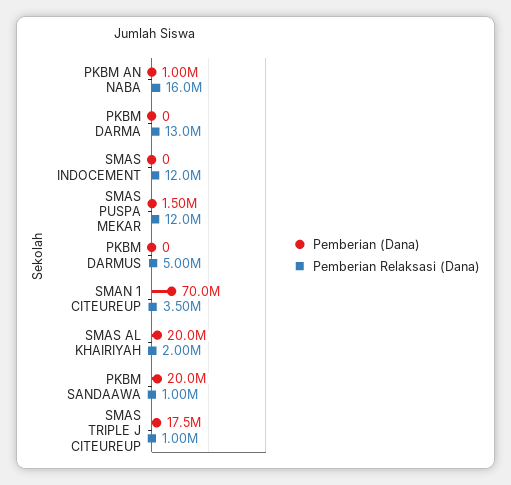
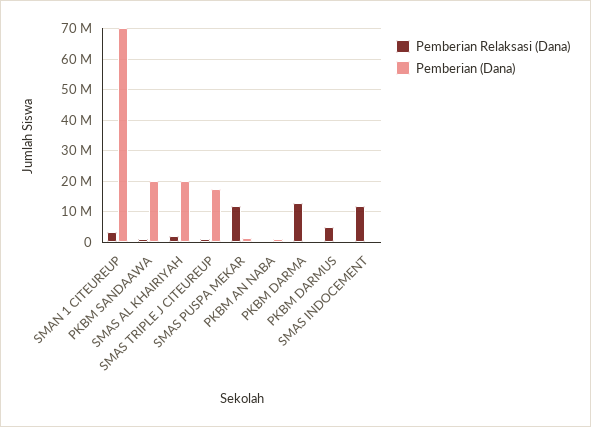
  {
    "Pemberian (Dana)": {
      "PKBM AN NABA": 1000000,
      "PKBM DARMA": 0,
      "SMAS INDOCEMENT": 0,
      "SMAS PUSPA MEKAR": 1500000,
      "PKBM DARMUS": 0,
      "SMAN 1 CITEUREUP": 70000000,
      "SMAS AL KHAIRIYAH": 20000000,
      "PKBM SANDAAWA": 20000000,
      "SMAS TRIPLE J CITEUREUP": 17500000
    },
    "Pemberian Relaksasi (Dana)": {
-     "PKBM AN NABA": 16000000,
+     "PKBM AN NABA": 0,
      "PKBM DARMA": 13000000,
      "SMAS INDOCEMENT": 12000000,
      "SMAS PUSPA MEKAR": 12000000,
      "PKBM DARMUS": 5000000,
      "SMAN 1 CITEUREUP": 3500000,
      "SMAS AL KHAIRIYAH": 2000000,
      "PKBM SANDAAWA": 1000000,
      "SMAS TRIPLE J CITEUREUP": 1000000
    }
  }

